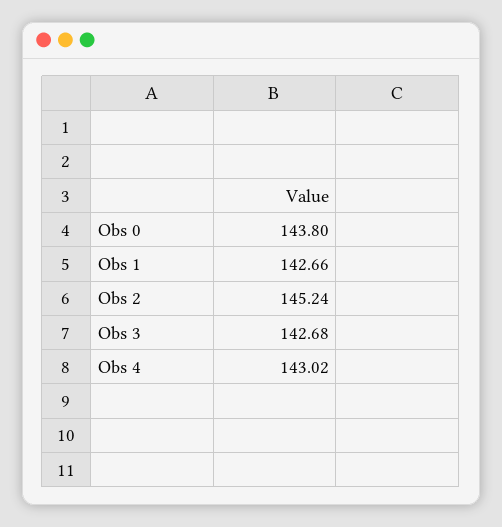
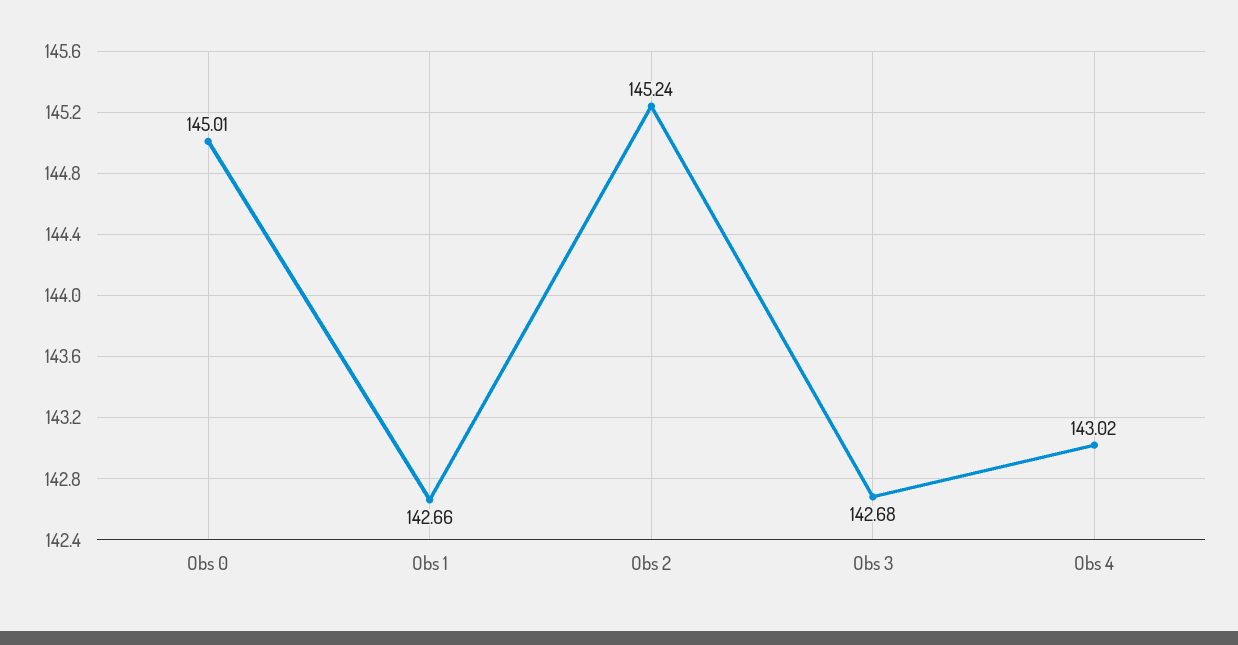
  {
-   "Obs 0": 143.8,
+   "Obs 0": 145.01,
    "Obs 1": 142.66,
    "Obs 2": 145.24,
    "Obs 3": 142.68,
    "Obs 4": 143.02
  }

